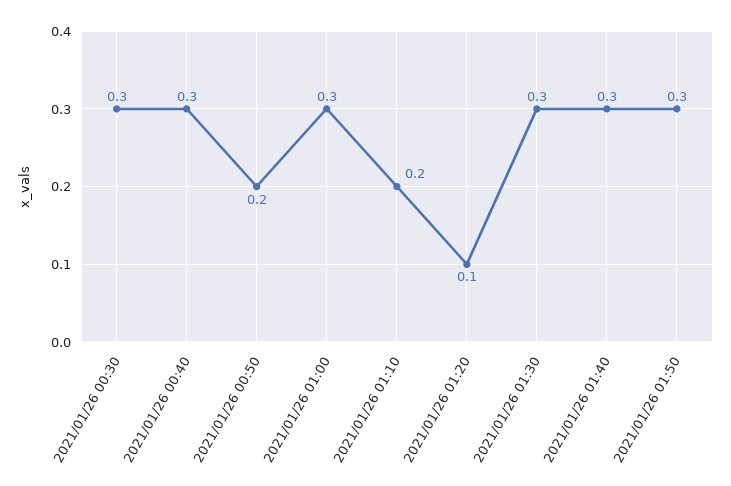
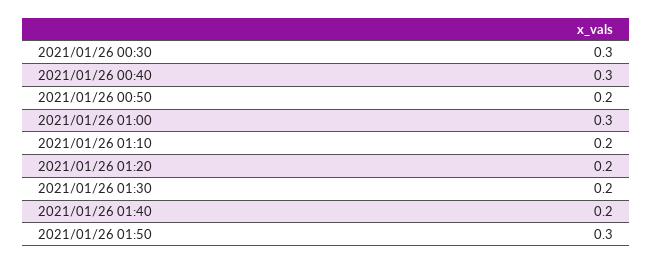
  {
    "2021/01/26 00:30": 0.3,
    "2021/01/26 00:40": 0.3,
    "2021/01/26 00:50": 0.2,
    "2021/01/26 01:00": 0.3,
    "2021/01/26 01:10": 0.2,
-   "2021/01/26 01:20": 0.1,
+   "2021/01/26 01:20": 0.2,
-   "2021/01/26 01:30": 0.3,
+   "2021/01/26 01:30": 0.2,
-   "2021/01/26 01:40": 0.3,
+   "2021/01/26 01:40": 0.2,
    "2021/01/26 01:50": 0.3
  }

